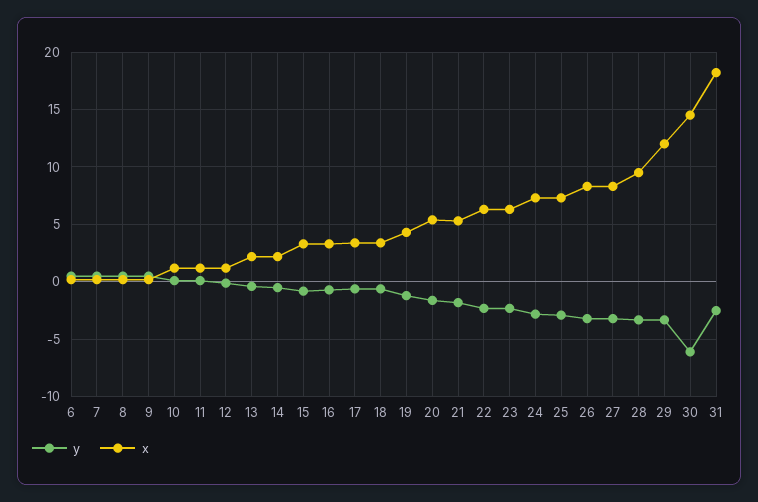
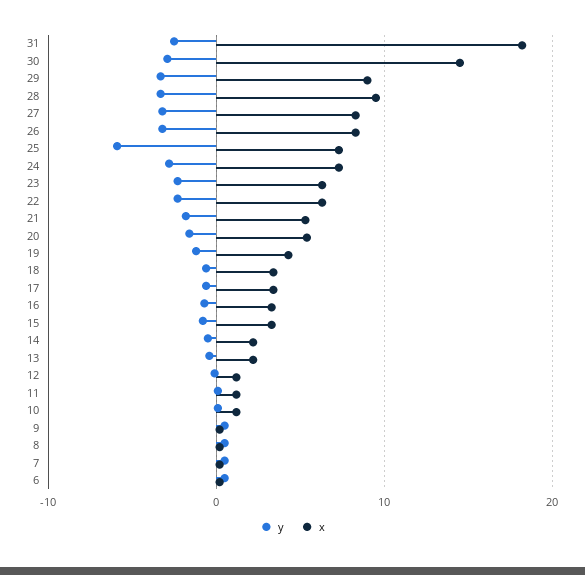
  {
    "y": {
      "6": 1,
      "7": 1,
      "8": 1,
      "9": 1,
      "10": 0,
      "11": 0,
      "12": 0,
      "13": 0,
      "14": -1,
      "15": -1,
      "16": -1,
      "17": -1,
      "18": -1,
      "19": -1,
      "20": -2,
      "21": -2,
      "22": -2,
      "23": -2,
      "24": -3,
-     "25": -3,
+     "25": -6,
      "26": -3,
      "27": -3,
      "28": -3,
      "29": -3,
-     "30": -6,
+     "30": -3,
      "31": -3
    },
    "x": {
      "6": 0,
      "7": 0,
      "8": 0,
      "9": 0,
      "10": 1,
      "11": 1,
      "12": 1,
      "13": 2,
      "14": 2,
      "15": 3,
      "16": 3,
      "17": 3,
      "18": 3,
      "19": 4,
      "20": 5,
      "21": 5,
      "22": 6,
      "23": 6,
      "24": 7,
      "25": 7,
      "26": 8,
      "27": 8,
      "28": 10,
-     "29": 12,
+     "29": 9,
      "30": 15,
      "31": 18
    }
  }

